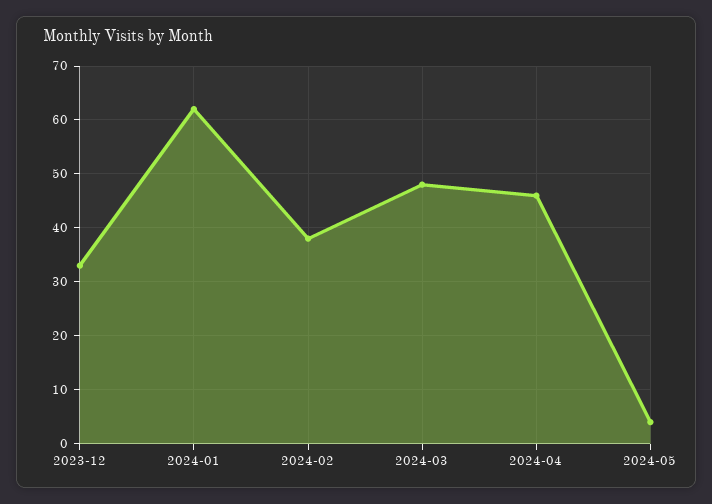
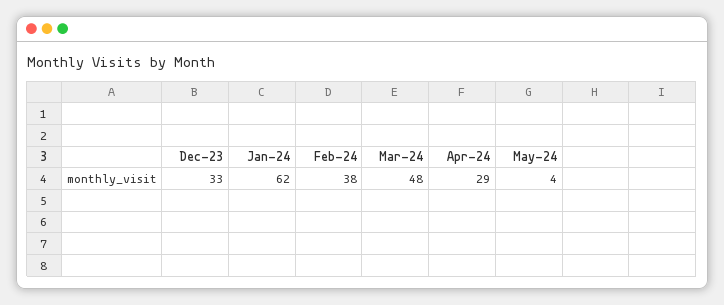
  {
    "2023-12": 33,
    "2024-01": 62,
    "2024-02": 38,
    "2024-03": 48,
-   "2024-04": 45,
+   "2024-04": 29,
    "2024-05": 4
  }

